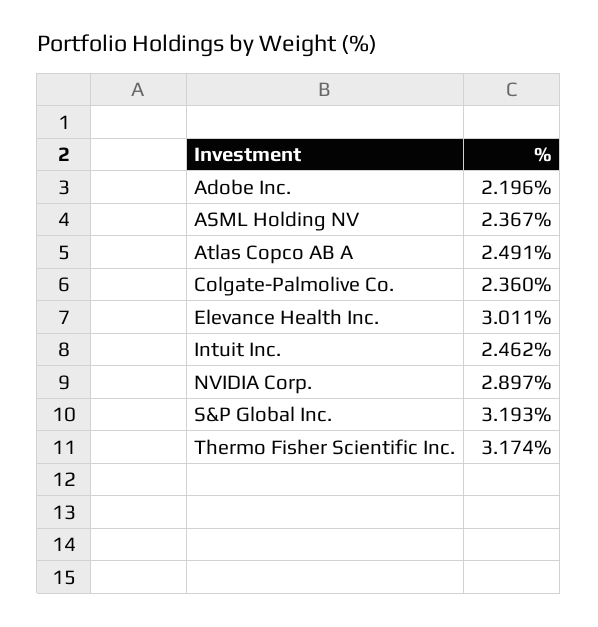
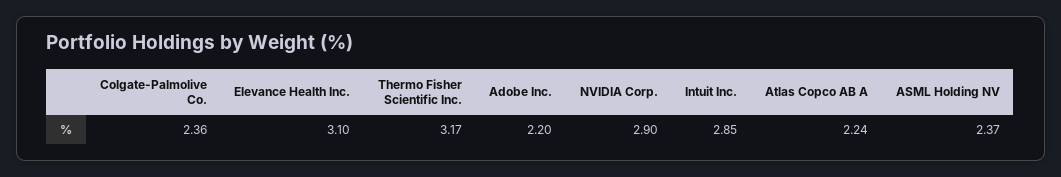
  {
    "Adobe Inc.": 2.196,
    "ASML Holding NV": 2.367,
-   "Atlas Copco AB A": 2.491,
+   "Atlas Copco AB A": 2.24,
    "Colgate-Palmolive Co.": 2.36,
-   "Elevance Health Inc.": 3.011,
+   "Elevance Health Inc.": 3.1,
-   "Intuit Inc.": 2.462,
+   "Intuit Inc.": 2.85,
    "NVIDIA Corp.": 2.897,
-   "S&P Global Inc.": 3.193,
    "Thermo Fisher Scientific Inc.": 3.174
  }

